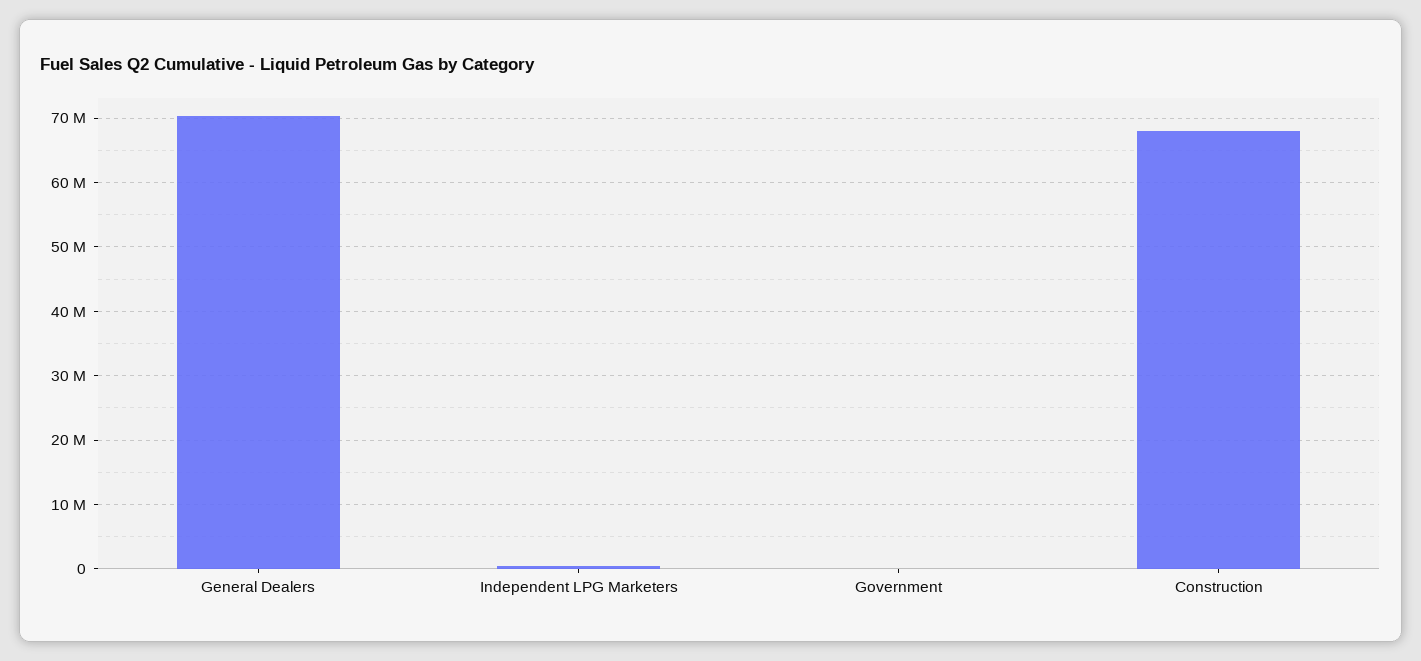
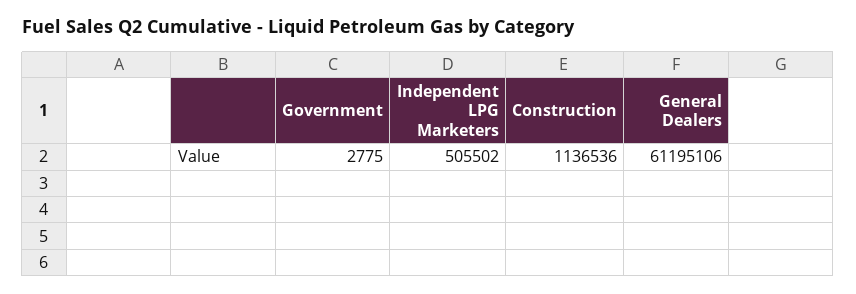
  {
-   "General Dealers": 70000000,
+   "General Dealers": 61195106,
    "Independent LPG Marketers": 505502,
    "Government": 2775,
-   "Construction": 68000000
+   "Construction": 1136536
  }

